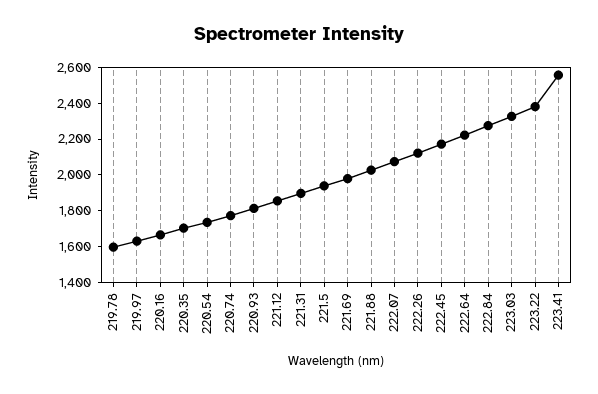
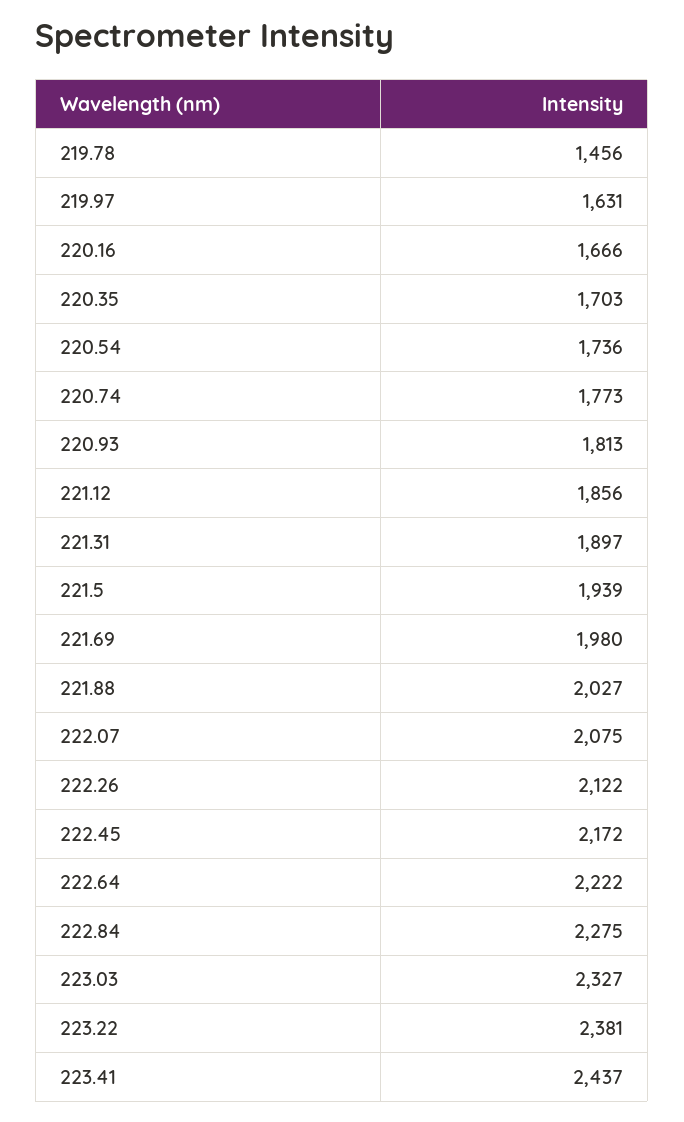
  {
-   "219.78": 1600,
+   "219.78": 1456,
    "219.97": 1631,
    "220.16": 1666,
    "220.35": 1703,
    "220.54": 1736,
    "220.74": 1773,
    "220.93": 1813,
    "221.12": 1856,
    "221.31": 1897,
    "221.5": 1939,
    "221.69": 1980,
    "221.88": 2027,
    "222.07": 2075,
    "222.26": 2122,
    "222.45": 2172,
    "222.64": 2222,
    "222.84": 2275,
    "223.03": 2327,
    "223.22": 2381,
-   "223.41": 2550
+   "223.41": 2437
  }

